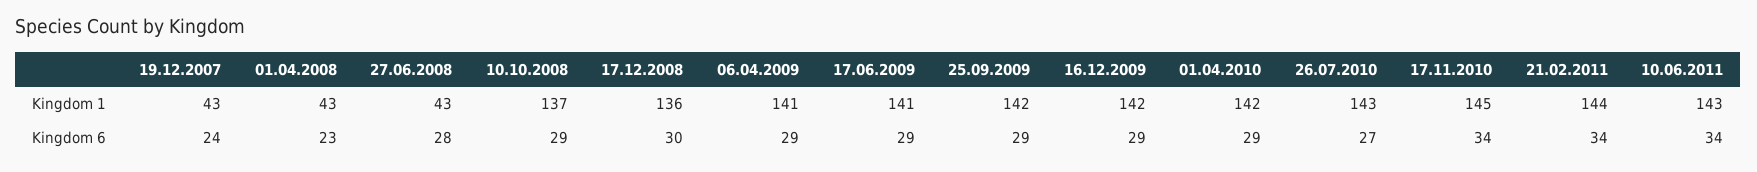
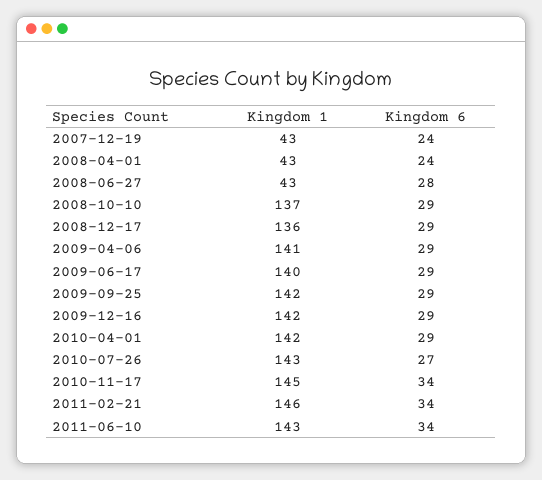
  {
    "19.12.2007": {
      "Kingdom 1": 43,
      "Kingdom 6": 24
    },
    "01.04.2008": {
      "Kingdom 1": 43,
-     "Kingdom 6": 23
+     "Kingdom 6": 24
    },
    "27.06.2008": {
      "Kingdom 1": 43,
      "Kingdom 6": 28
    },
    "10.10.2008": {
      "Kingdom 1": 137,
      "Kingdom 6": 29
    },
    "17.12.2008": {
      "Kingdom 1": 136,
-     "Kingdom 6": 30
+     "Kingdom 6": 29
    },
    "06.04.2009": {
      "Kingdom 1": 141,
      "Kingdom 6": 29
    },
    "17.06.2009": {
-     "Kingdom 1": 141,
+     "Kingdom 1": 140,
      "Kingdom 6": 29
    },
    "25.09.2009": {
      "Kingdom 1": 142,
      "Kingdom 6": 29
    },
    "16.12.2009": {
      "Kingdom 1": 142,
      "Kingdom 6": 29
    },
    "01.04.2010": {
      "Kingdom 1": 142,
      "Kingdom 6": 29
    },
    "26.07.2010": {
      "Kingdom 1": 143,
      "Kingdom 6": 27
    },
    "17.11.2010": {
      "Kingdom 1": 145,
      "Kingdom 6": 34
    },
    "21.02.2011": {
-     "Kingdom 1": 144,
+     "Kingdom 1": 146,
      "Kingdom 6": 34
    },
    "10.06.2011": {
      "Kingdom 1": 143,
      "Kingdom 6": 34
    }
  }

